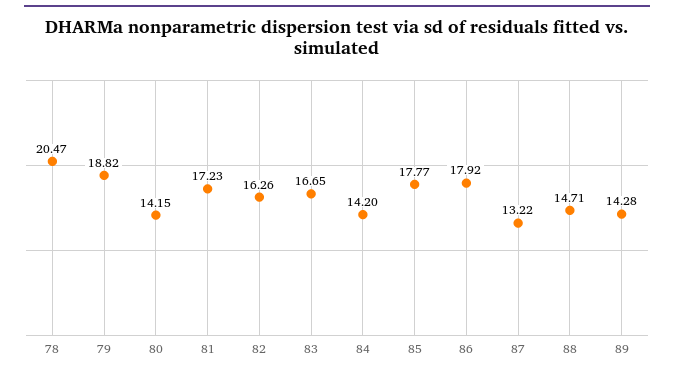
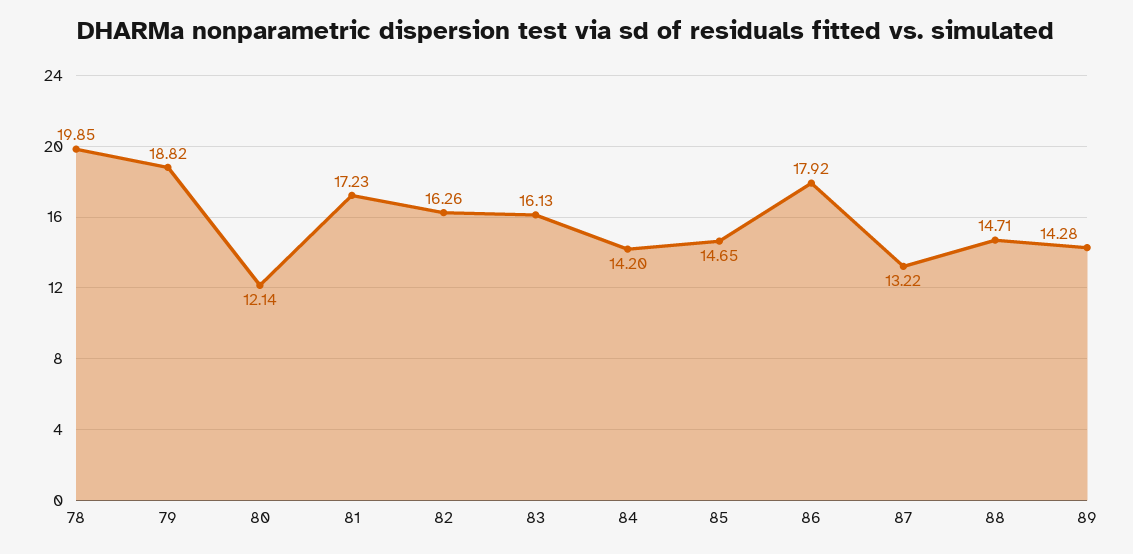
  {
-   "78": 20.47,
+   "78": 19.85,
    "79": 18.82,
-   "80": 14.15,
+   "80": 12.14,
    "81": 17.23,
    "82": 16.26,
-   "83": 16.65,
+   "83": 16.13,
    "84": 14.2,
-   "85": 17.77,
+   "85": 14.65,
    "86": 17.92,
    "87": 13.22,
    "88": 14.71,
    "89": 14.28
  }

